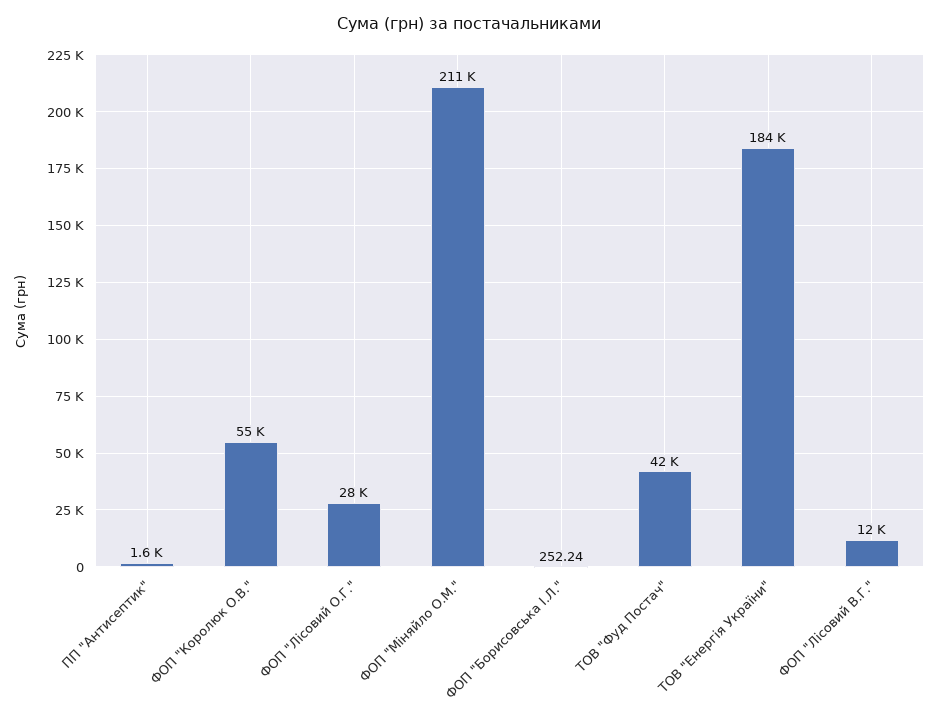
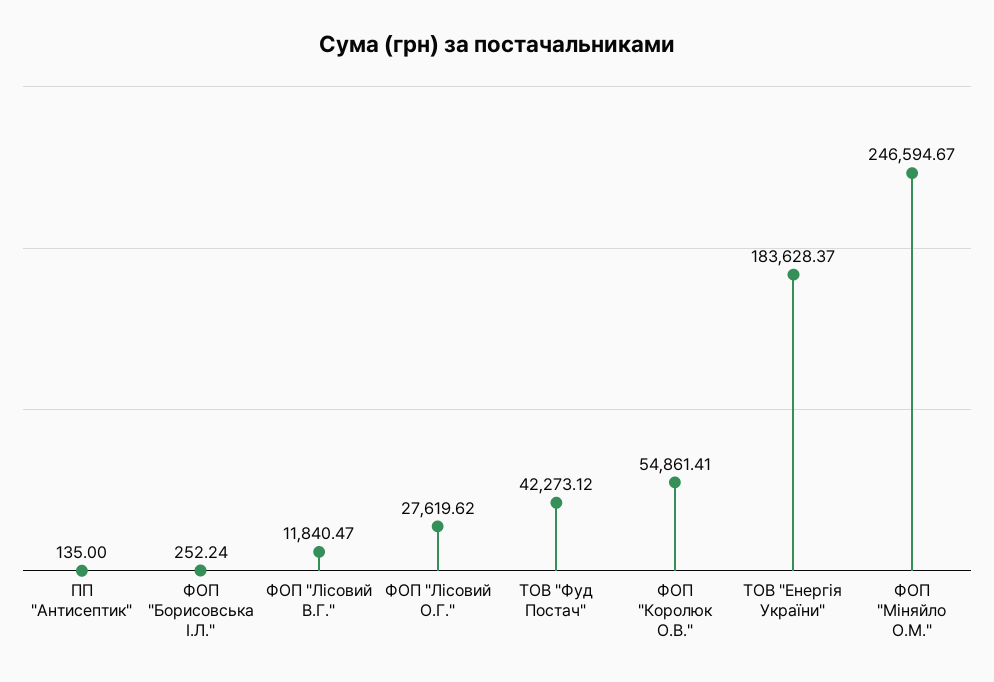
  {
-   "ПП \"Антисептик\"": 1600,
+   "ПП \"Антисептик\"": 135,
    "ФОП \"Королюк О.В.\"": 54861.41,
    "ФОП \"Лісовий О.Г.\"": 27619.62,
-   "ФОП \"Міняйло О.М.\"": 211000,
+   "ФОП \"Міняйло О.М.\"": 246594.67,
    "ФОП \"Борисовська І.Л.\"": 252.24,
    "ТОВ \"Фуд Постач\"": 42273.12,
    "ТОВ \"Енергія України\"": 183628.37,
    "ФОП \"Лісовий В.Г.\"": 11840.47
  }

